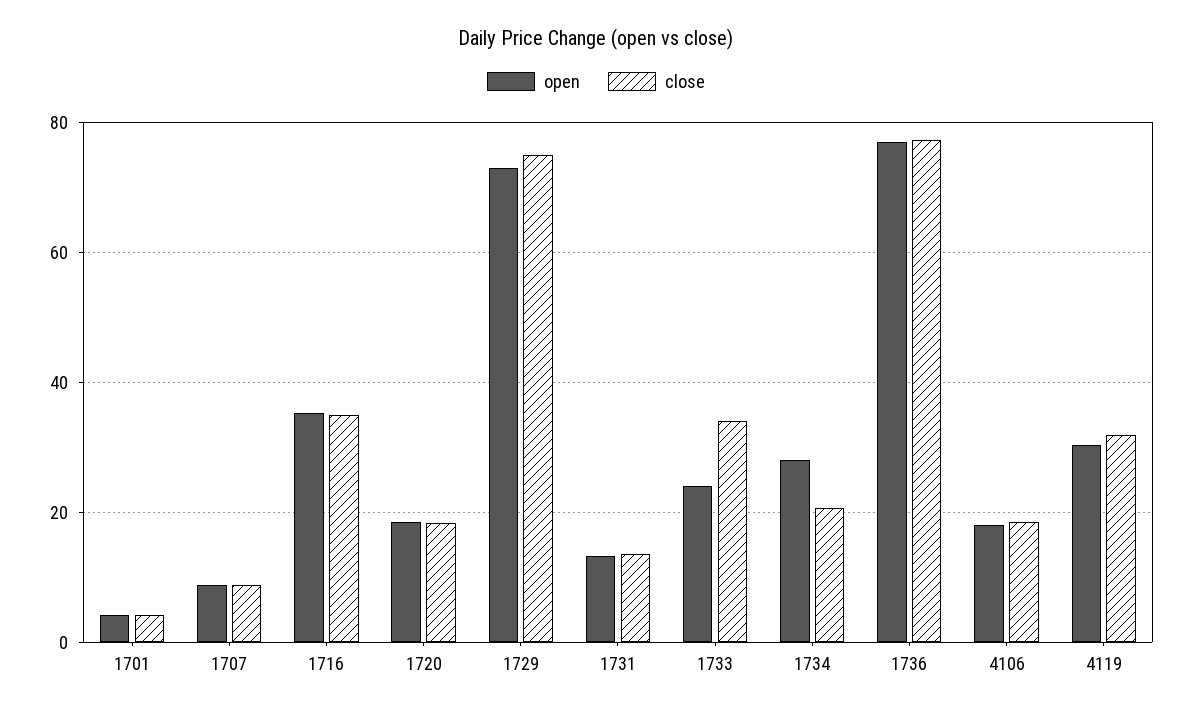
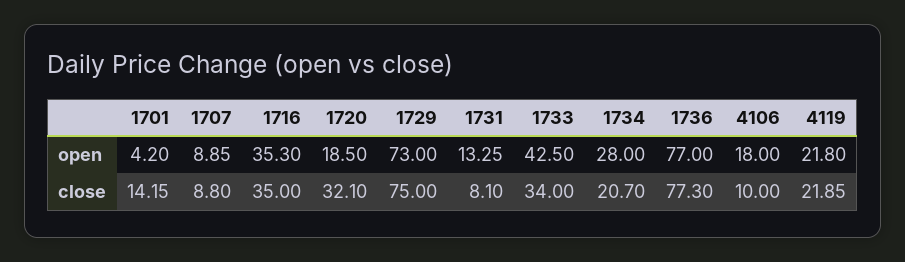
  {
    "open": {
      "1701": 4.2,
      "1707": 8.85,
      "1716": 35.3,
      "1720": 18.5,
      "1729": 73,
      "1731": 13.25,
-     "1733": 24,
+     "1733": 42.5,
      "1734": 28,
      "1736": 77,
      "4106": 18,
-     "4119": 30
+     "4119": 21.8
    },
    "close": {
-     "1701": 4,
+     "1701": 14.15,
      "1707": 8.8,
      "1716": 35,
-     "1720": 18,
+     "1720": 32.1,
      "1729": 75,
-     "1731": 14,
+     "1731": 8.1,
      "1733": 34,
      "1734": 20.7,
      "1736": 77.3,
-     "4106": 18,
+     "4106": 10,
-     "4119": 32
+     "4119": 21.85
    }
  }

